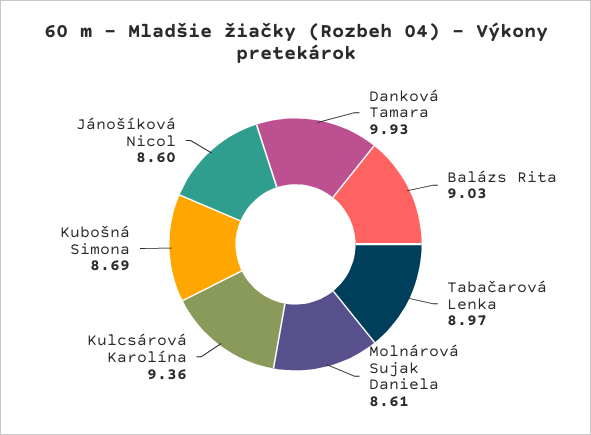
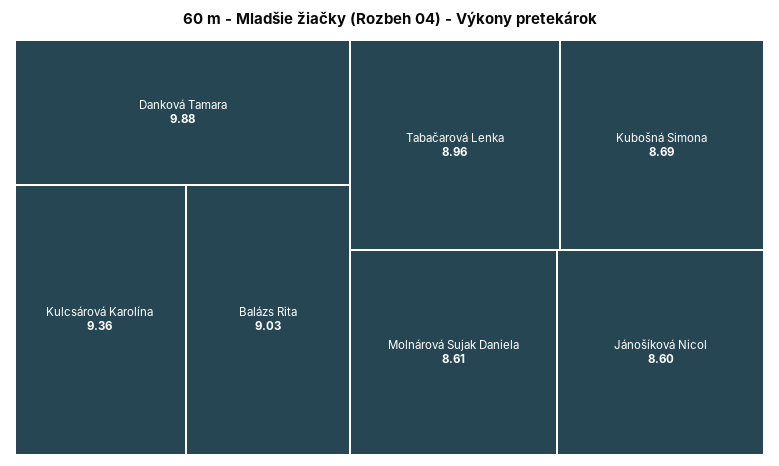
  {
-   "Danková Tamara": 9.93,
+   "Danková Tamara": 9.88,
    "Balázs Rita": 9.03,
-   "Tabačarová Lenka": 8.97,
+   "Tabačarová Lenka": 8.96,
    "Molnárová Sujak Daniela": 8.61,
    "Kulcsárová Karolína": 9.36,
    "Kubošná Simona": 8.69,
    "Jánošíková Nicol": 8.6
  }

